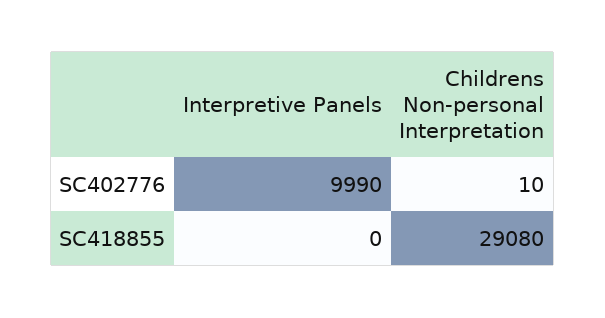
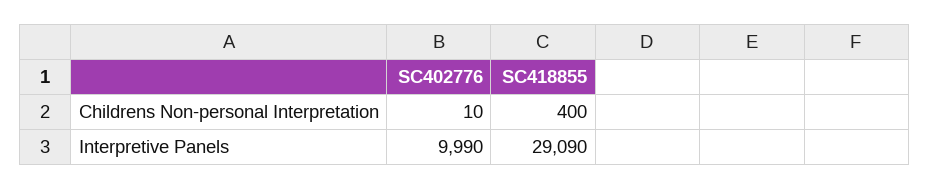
  {
    "Interpretive Panels": {
      "SC402776": 9990,
-     "SC418855": 0
+     "SC418855": 29090
    },
    "Childrens Non-personal Interpretation": {
      "SC402776": 10,
-     "SC418855": 29080
+     "SC418855": 400
    }
  }

